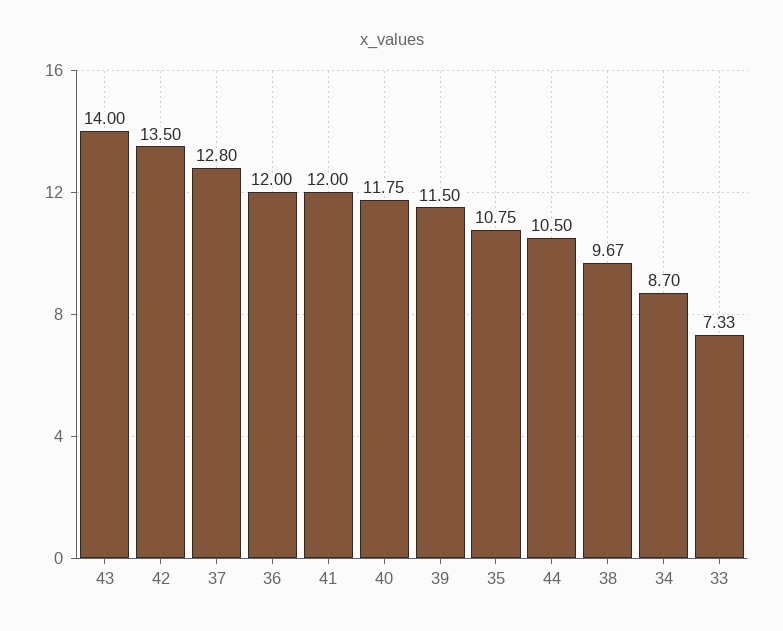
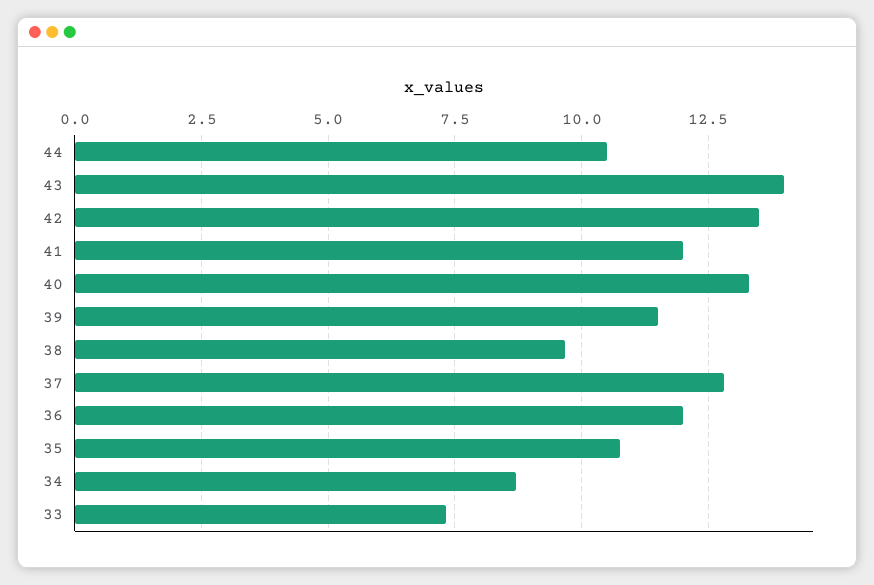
  {
    "43": 14,
    "42": 13.5,
    "37": 12.8,
    "36": 12,
    "41": 12,
-   "40": 11.75,
+   "40": 13.25,
    "39": 11.5,
    "35": 10.75,
    "44": 10.5,
    "38": 9.67,
    "34": 8.7,
    "33": 7.33
  }

